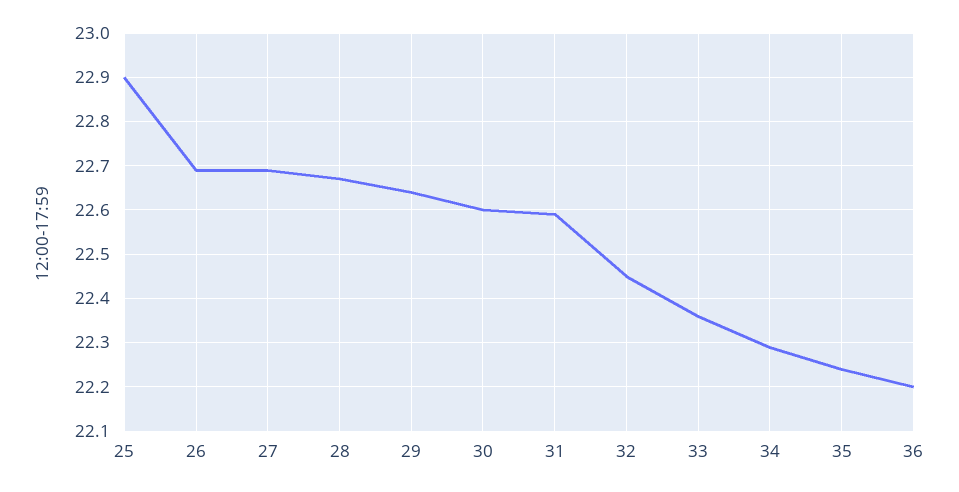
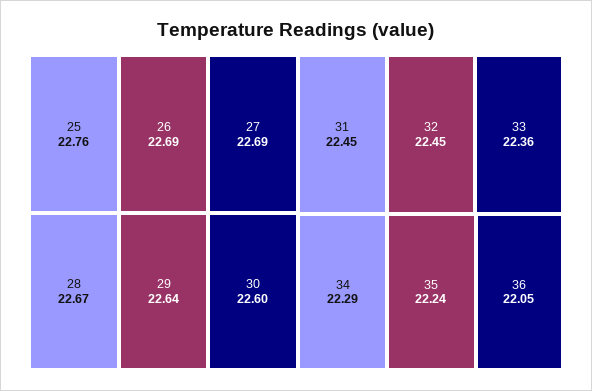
  {
-   "25": 22.9,
+   "25": 22.76,
    "26": 22.69,
    "27": 22.69,
    "28": 22.67,
    "29": 22.64,
    "30": 22.6,
-   "31": 22.6,
+   "31": 22.45,
    "32": 22.45,
    "33": 22.36,
    "34": 22.29,
    "35": 22.24,
-   "36": 22.2
+   "36": 22.05
  }

